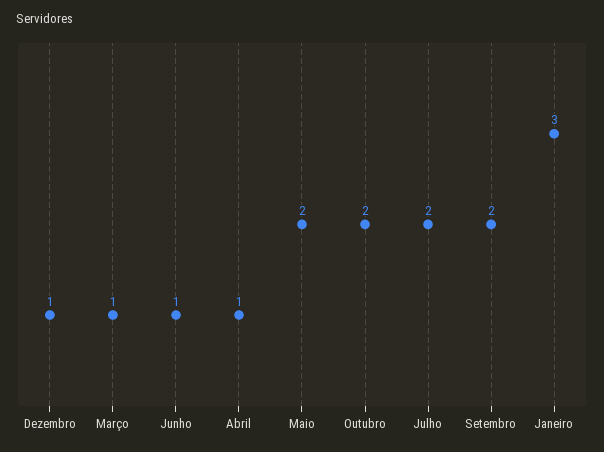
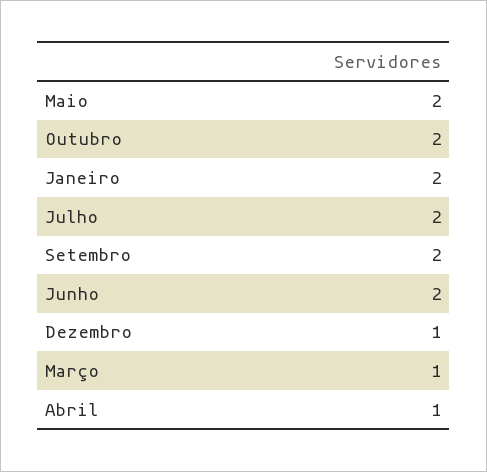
  {
    "Dezembro": 1,
    "Março": 1,
-   "Junho": 1,
+   "Junho": 2,
    "Abril": 1,
    "Maio": 2,
    "Outubro": 2,
    "Julho": 2,
    "Setembro": 2,
-   "Janeiro": 3
+   "Janeiro": 2
  }

